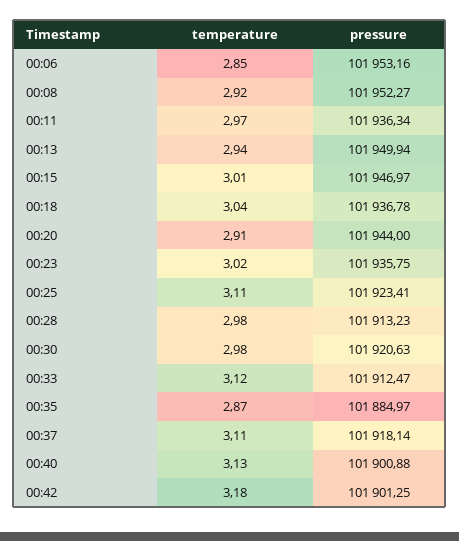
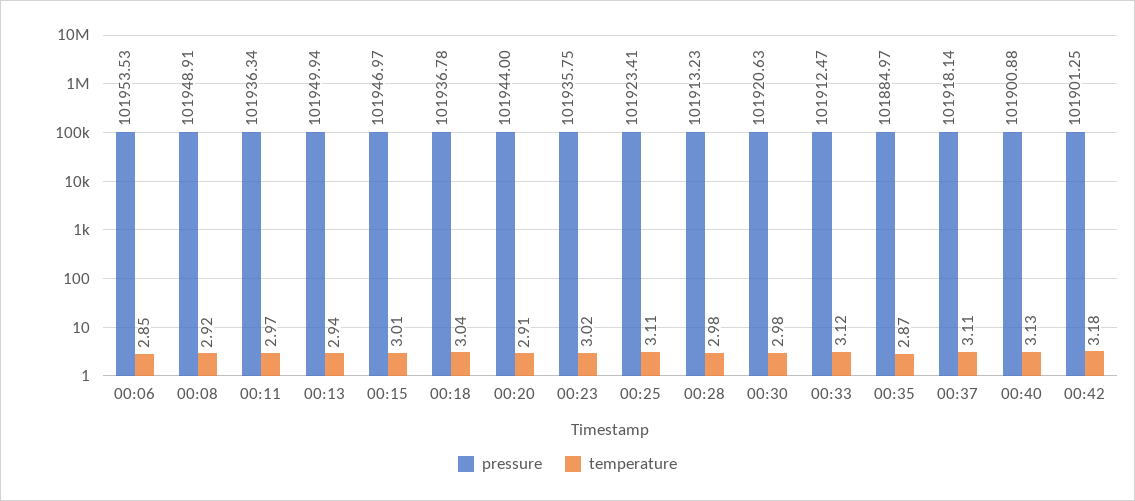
  {
    "temperature": {
      "00:06": 2.85,
      "00:08": 2.92,
      "00:11": 2.97,
      "00:13": 2.94,
      "00:15": 3.01,
      "00:18": 3.04,
      "00:20": 2.91,
      "00:23": 3.02,
      "00:25": 3.11,
      "00:28": 2.98,
      "00:30": 2.98,
      "00:33": 3.12,
      "00:35": 2.87,
      "00:37": 3.11,
      "00:40": 3.13,
      "00:42": 3.18
    },
    "pressure": {
-     "00:06": 101953.16,
+     "00:06": 101953.53,
-     "00:08": 101952.27,
+     "00:08": 101948.91,
      "00:11": 101936.34,
      "00:13": 101949.94,
      "00:15": 101946.97,
      "00:18": 101936.78,
      "00:20": 101944,
      "00:23": 101935.75,
      "00:25": 101923.41,
      "00:28": 101913.23,
      "00:30": 101920.63,
      "00:33": 101912.47,
      "00:35": 101884.97,
      "00:37": 101918.14,
      "00:40": 101900.88,
      "00:42": 101901.25
    }
  }

